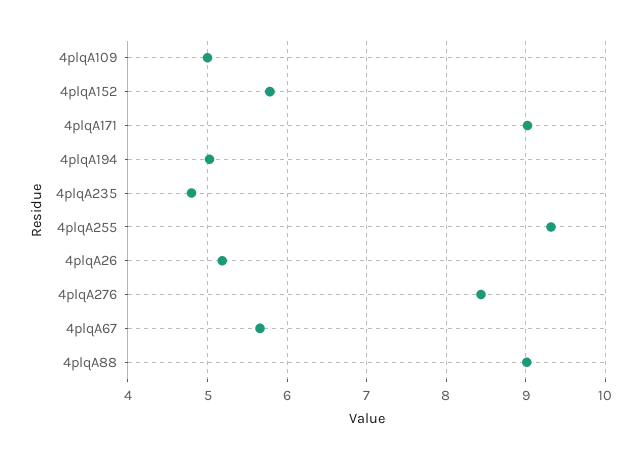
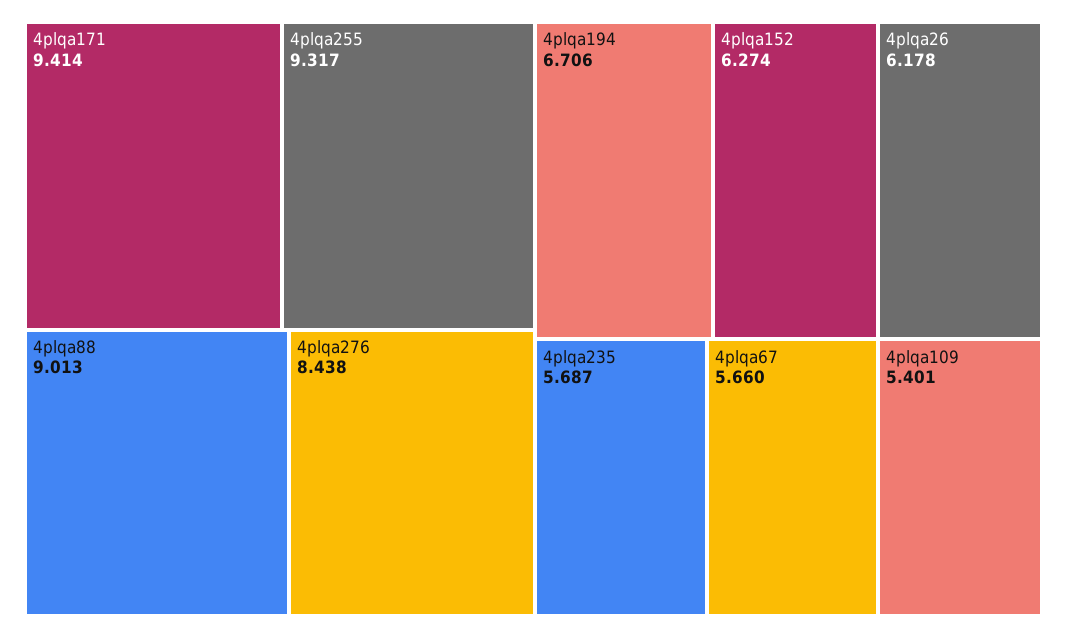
  {
-   "4plqA109": 5,
+   "4plqA109": 5.401,
-   "4plqA152": 5.8,
+   "4plqA152": 6.274,
-   "4plqA171": 9,
+   "4plqA171": 9.414,
-   "4plqA194": 5,
+   "4plqA194": 6.706,
-   "4plqA235": 4.8,
+   "4plqA235": 5.687,
    "4plqA255": 9.317,
-   "4plqA26": 5.2,
+   "4plqA26": 6.178,
    "4plqA276": 8.438,
    "4plqA67": 5.66,
    "4plqA88": 9.013
  }

